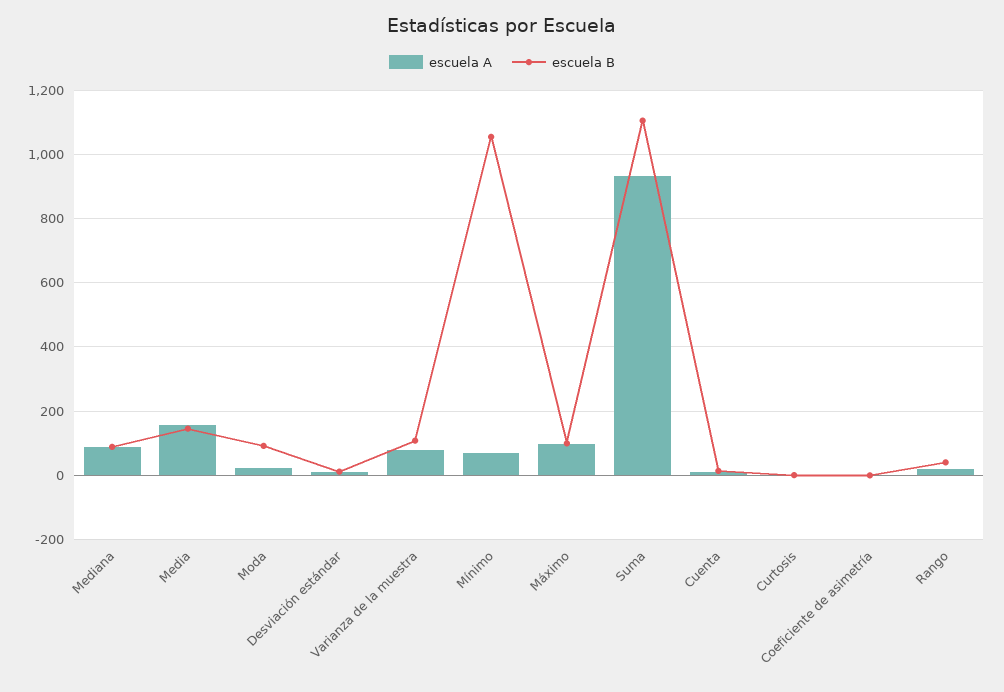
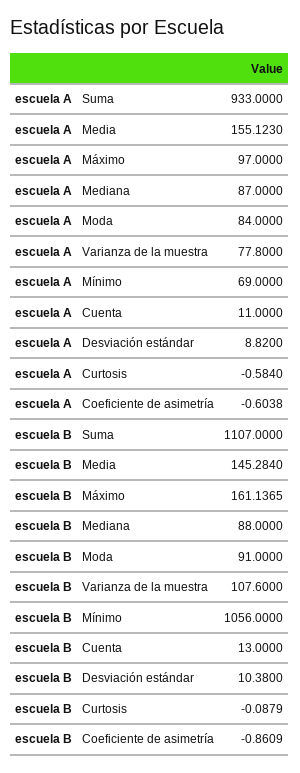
  {
    "escuela A": {
      "Mediana": 87,
      "Media": 155.123,
-     "Moda": 20,
+     "Moda": 84,
      "Desviación estándar": 8.82,
      "Varianza de la muestra": 77.8,
      "Mínimo": 69,
      "Máximo": 97,
      "Suma": 933,
      "Cuenta": 11,
      "Curtosis": -0.584,
-     "Coeficiente de asimetría": -0.6038,
+     "Coeficiente de asimetría": -0.6038
-     "Rango": 20
    },
    "escuela B": {
      "Mediana": 88,
      "Media": 145.284,
      "Moda": 91,
      "Desviación estándar": 10.38,
      "Varianza de la muestra": 107.6,
      "Mínimo": 1056,
-     "Máximo": 100,
+     "Máximo": 161.1365,
      "Suma": 1107,
      "Cuenta": 13,
      "Curtosis": -0.0879,
-     "Coeficiente de asimetría": -0.8609,
+     "Coeficiente de asimetría": -0.8609
-     "Rango": 40
    }
  }

